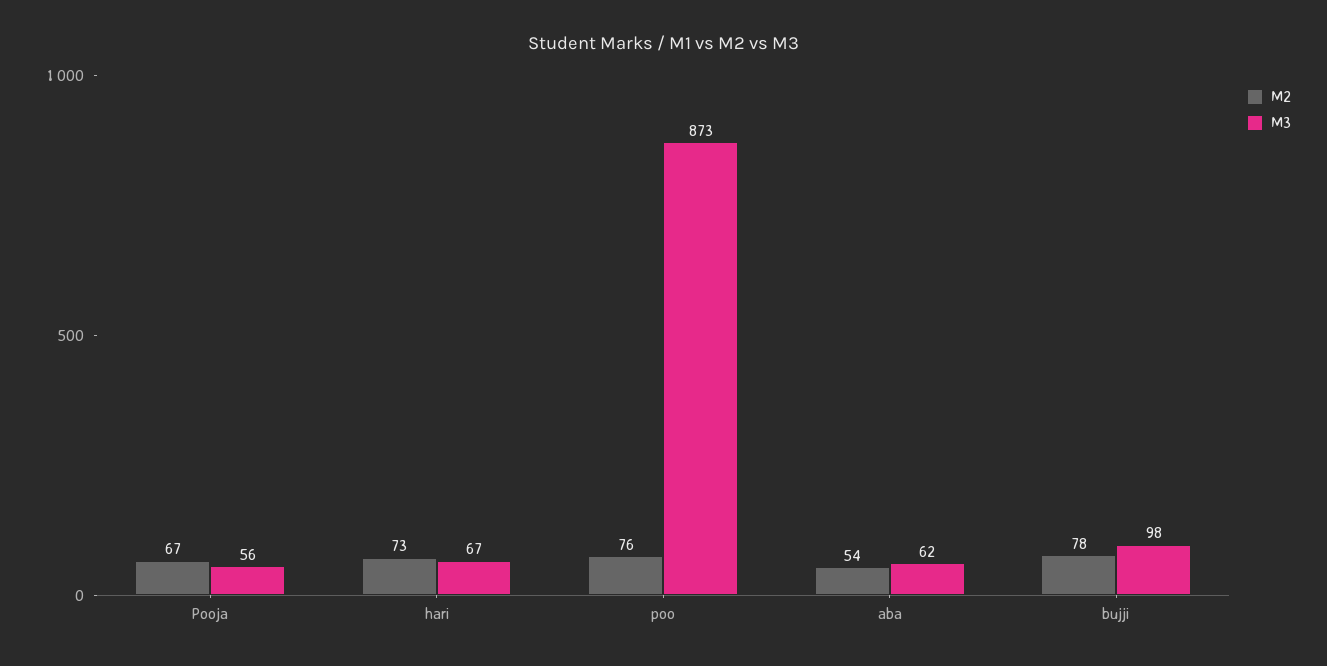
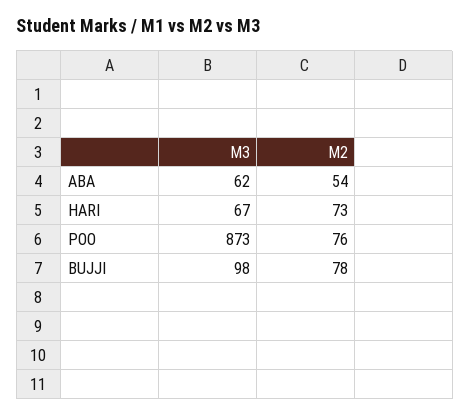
  {
    "M2": {
-     "Pooja": 67,
      "hari": 73,
      "poo": 76,
      "aba": 54,
      "bujji": 78
    },
    "M3": {
-     "Pooja": 56,
      "hari": 67,
      "poo": 873,
      "aba": 62,
      "bujji": 98
    }
  }

